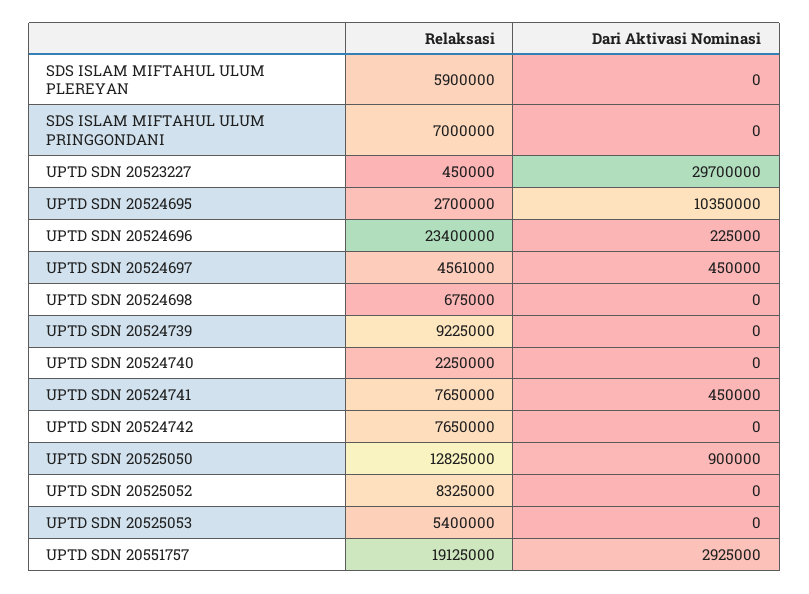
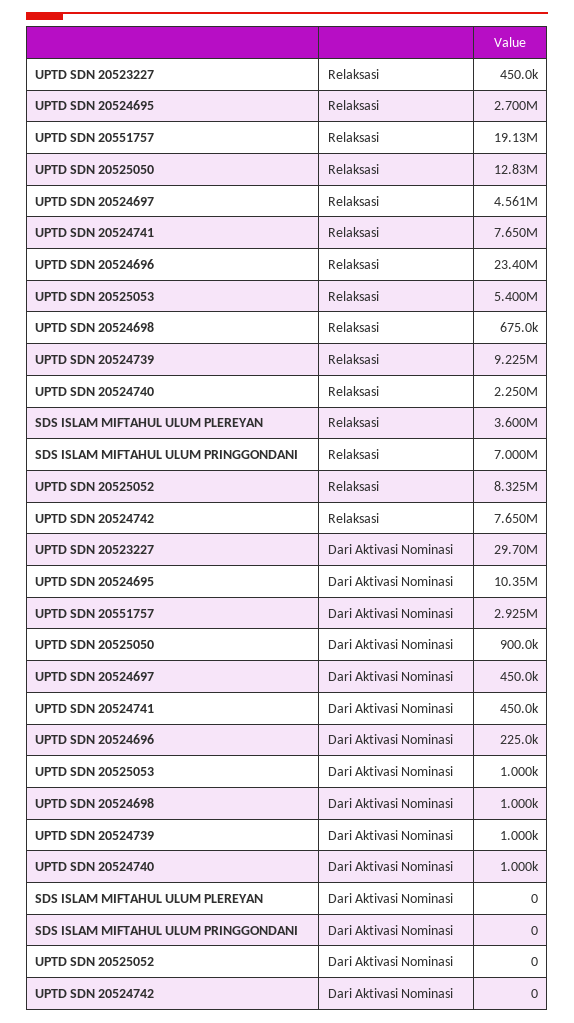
  {
    "Relaksasi": {
-     "SDS ISLAM MIFTAHUL ULUM PLEREYAN": 5900000,
+     "SDS ISLAM MIFTAHUL ULUM PLEREYAN": 3600000,
      "SDS ISLAM MIFTAHUL ULUM PRINGGONDANI": 7000000,
      "UPTD SDN 20523227": 450000,
      "UPTD SDN 20524695": 2700000,
      "UPTD SDN 20524696": 23400000,
      "UPTD SDN 20524697": 4561000,
      "UPTD SDN 20524698": 675000,
      "UPTD SDN 20524739": 9225000,
      "UPTD SDN 20524740": 2250000,
      "UPTD SDN 20524741": 7650000,
      "UPTD SDN 20524742": 7650000,
      "UPTD SDN 20525050": 12825000,
      "UPTD SDN 20525052": 8325000,
      "UPTD SDN 20525053": 5400000,
      "UPTD SDN 20551757": 19125000
    },
    "Dari Aktivasi Nominasi": {
      "SDS ISLAM MIFTAHUL ULUM PLEREYAN": 0,
      "SDS ISLAM MIFTAHUL ULUM PRINGGONDANI": 0,
      "UPTD SDN 20523227": 29700000,
      "UPTD SDN 20524695": 10350000,
      "UPTD SDN 20524696": 225000,
      "UPTD SDN 20524697": 450000,
-     "UPTD SDN 20524698": 0,
+     "UPTD SDN 20524698": 1000,
-     "UPTD SDN 20524739": 0,
+     "UPTD SDN 20524739": 1000,
-     "UPTD SDN 20524740": 0,
+     "UPTD SDN 20524740": 1000,
      "UPTD SDN 20524741": 450000,
      "UPTD SDN 20524742": 0,
      "UPTD SDN 20525050": 900000,
      "UPTD SDN 20525052": 0,
-     "UPTD SDN 20525053": 0,
+     "UPTD SDN 20525053": 1000,
      "UPTD SDN 20551757": 2925000
    }
  }

